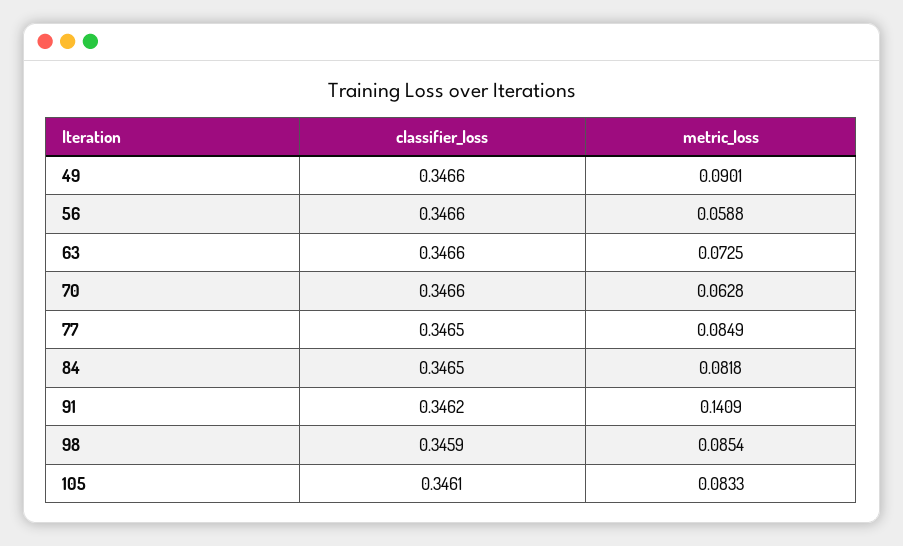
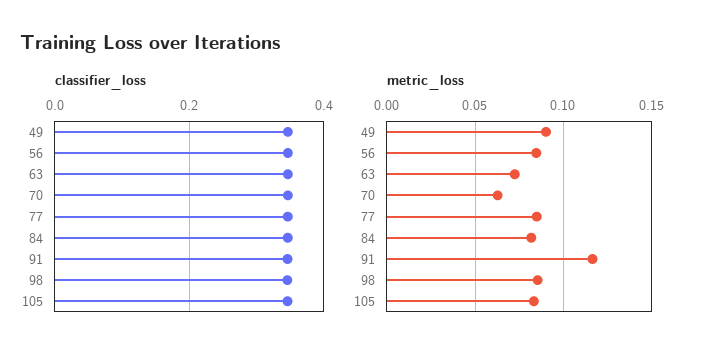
  {
    "classifier_loss": {
      "49": 0.3466,
      "56": 0.3466,
      "63": 0.3466,
      "70": 0.3466,
      "77": 0.3465,
      "84": 0.3465,
      "91": 0.3462,
      "98": 0.3459,
      "105": 0.3461
    },
    "metric_loss": {
      "49": 0.0901,
-     "56": 0.0588,
+     "56": 0.085,
      "63": 0.0725,
      "70": 0.0628,
      "77": 0.0849,
      "84": 0.0818,
-     "91": 0.1409,
+     "91": 0.115,
      "98": 0.0854,
      "105": 0.0833
    }
  }

